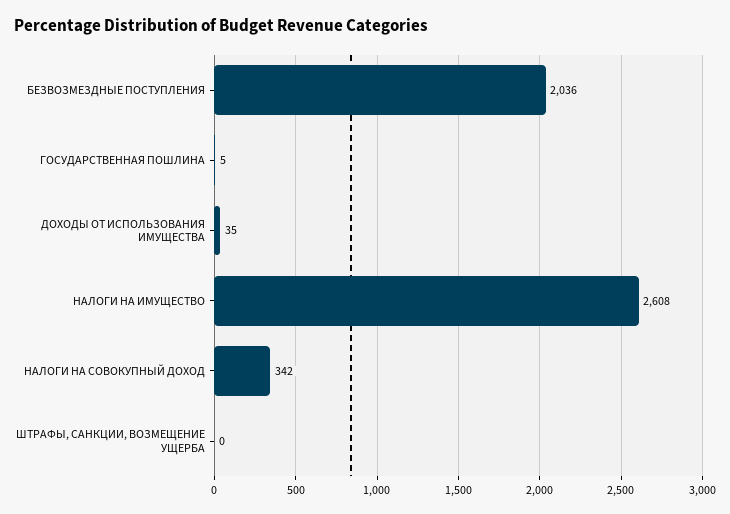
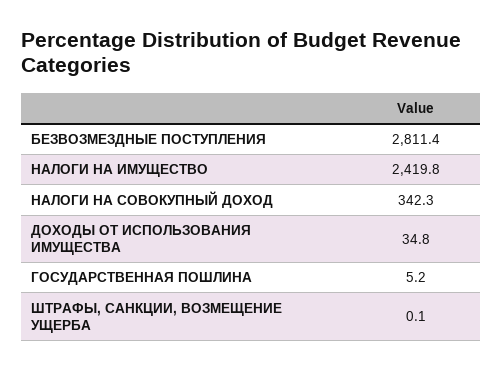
  {
-   "БЕЗВОЗМЕЗДНЫЕ ПОСТУПЛЕНИЯ": 2036,
+   "БЕЗВОЗМЕЗДНЫЕ ПОСТУПЛЕНИЯ": 2811.4,
    "ГОСУДАРСТВЕННАЯ ПОШЛИНА": 5.2,
    "ДОХОДЫ ОТ ИСПОЛЬЗОВАНИЯ ИМУЩЕСТВА": 34.8,
-   "НАЛОГИ НА ИМУЩЕСТВО": 2608,
+   "НАЛОГИ НА ИМУЩЕСТВО": 2419.8,
    "НАЛОГИ НА СОВОКУПНЫЙ ДОХОД": 342.3,
    "ШТРАФЫ, САНКЦИИ, ВОЗМЕЩЕНИЕ УЩЕРБА": 0.1
  }

